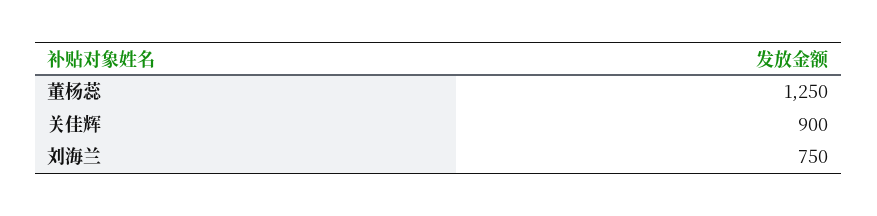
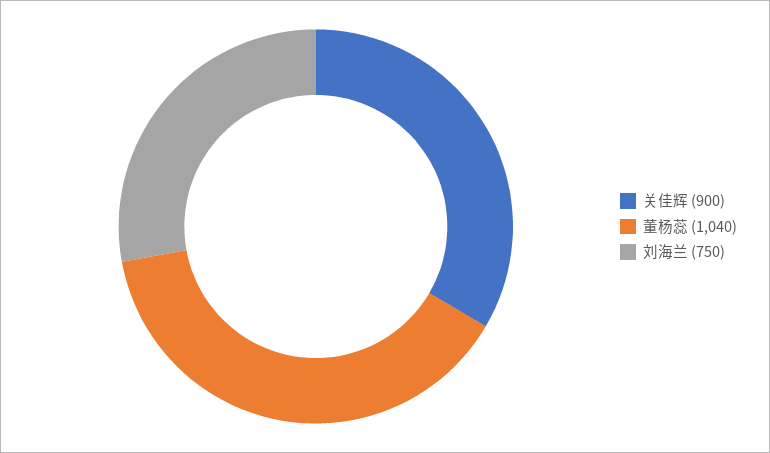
  {
-   "董杨蕊": 1250,
+   "董杨蕊": 1040,
    "关佳辉": 900,
    "刘海兰": 750
  }

